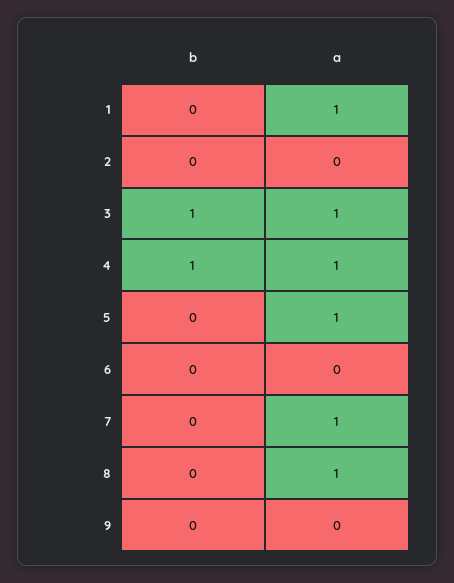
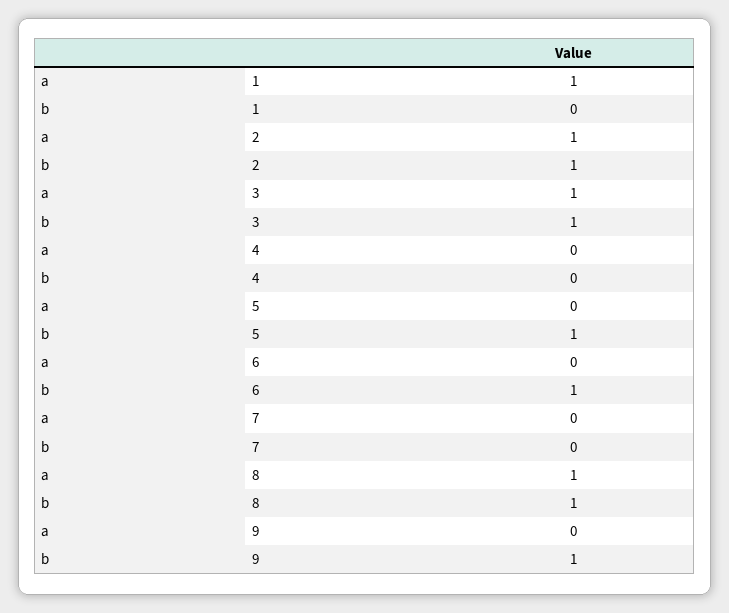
  {
    "b": {
      "1": 0,
-     "2": 0,
+     "2": 1,
      "3": 1,
-     "4": 1,
+     "4": 0,
-     "5": 0,
+     "5": 1,
-     "6": 0,
+     "6": 1,
      "7": 0,
-     "8": 0,
+     "8": 1,
-     "9": 0
+     "9": 1
    },
    "a": {
      "1": 1,
-     "2": 0,
+     "2": 1,
      "3": 1,
-     "4": 1,
+     "4": 0,
-     "5": 1,
+     "5": 0,
      "6": 0,
-     "7": 1,
+     "7": 0,
      "8": 1,
      "9": 0
    }
  }

